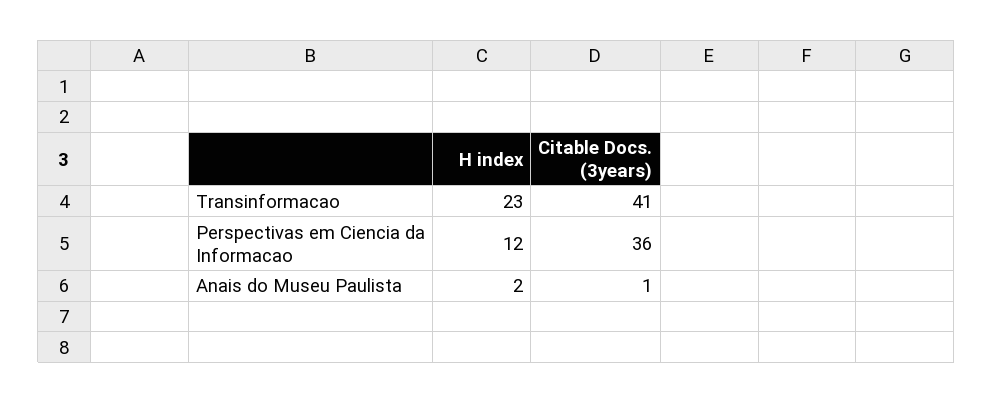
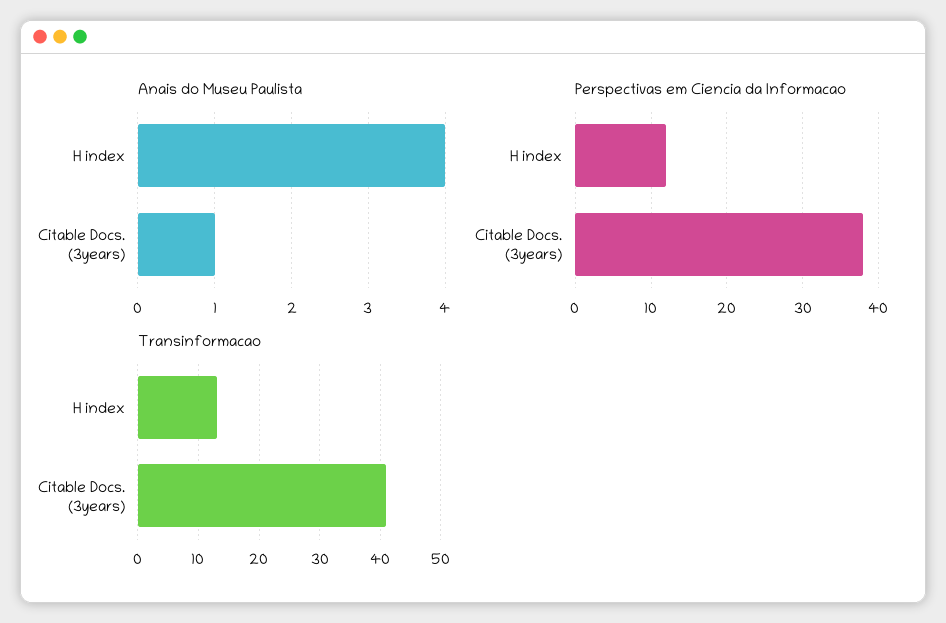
  {
    "Transinformacao": {
-     "H index": 23,
+     "H index": 13,
      "Citable Docs. (3years)": 41
    },
    "Perspectivas em Ciencia da Informacao": {
      "H index": 12,
-     "Citable Docs. (3years)": 36
+     "Citable Docs. (3years)": 38
    },
    "Anais do Museu Paulista": {
-     "H index": 2,
+     "H index": 4,
      "Citable Docs. (3years)": 1
    }
  }

